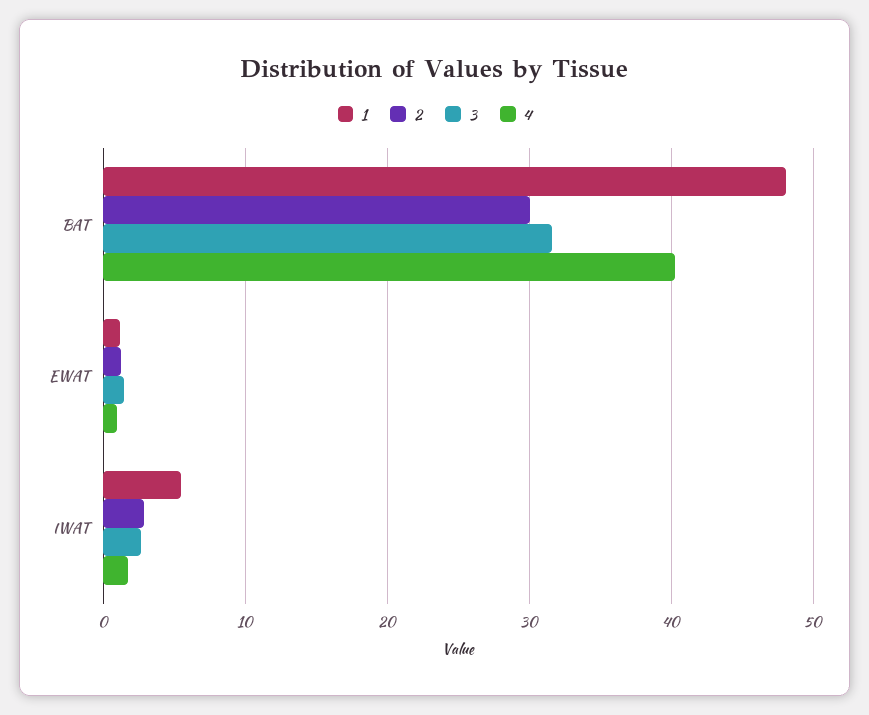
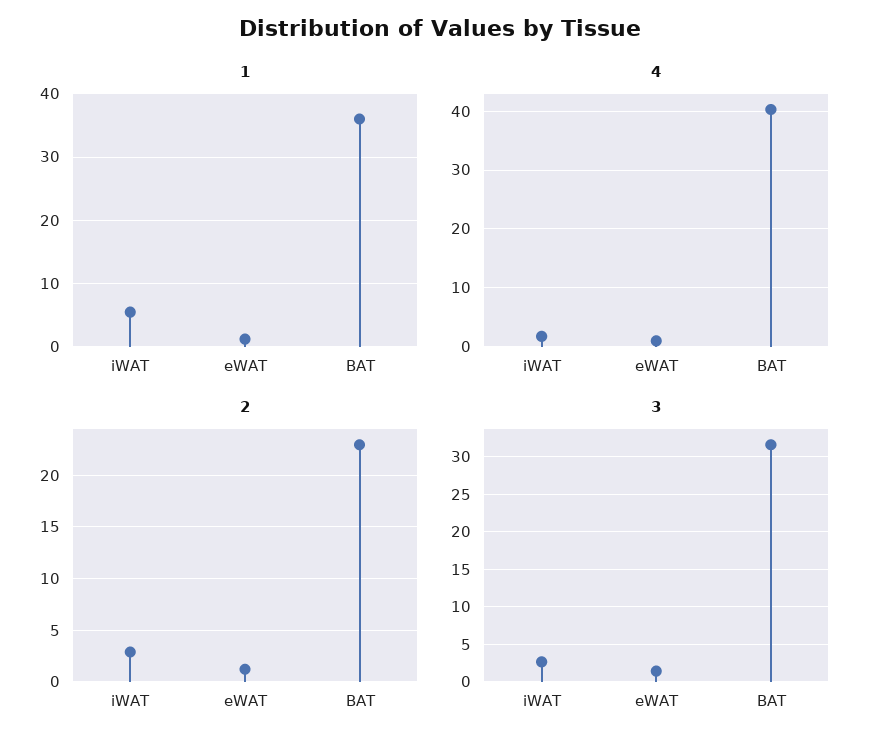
  {
    "1": {
-     "BAT": 48,
+     "BAT": 36,
      "EWAT": 1,
      "IWAT": 5
    },
    "2": {
-     "BAT": 30,
+     "BAT": 23,
      "EWAT": 1,
      "IWAT": 3
    },
    "3": {
      "BAT": 32,
      "EWAT": 1,
      "IWAT": 3
    },
    "4": {
      "BAT": 40,
      "EWAT": 1,
      "IWAT": 2
    }
  }

